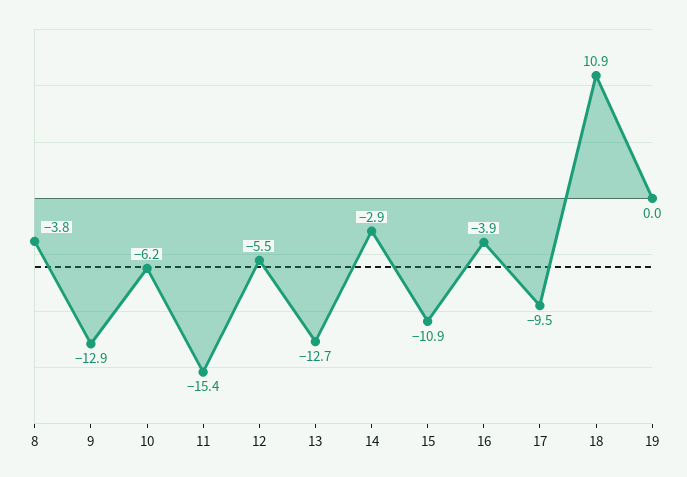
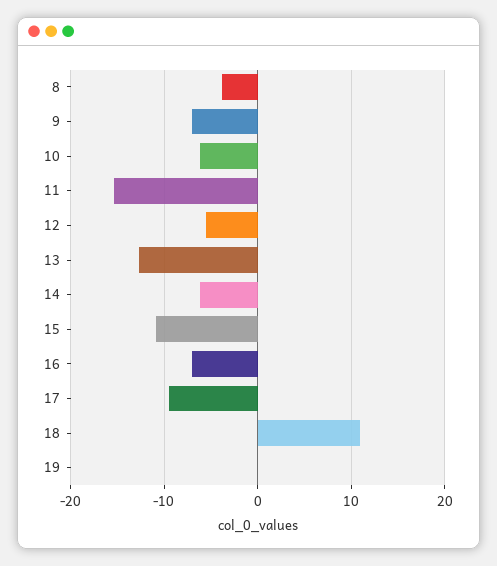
  {
    "8": -3.8,
-   "9": -12.9,
+   "9": -7,
    "10": -6.2,
    "11": -15.4,
    "12": -5.5,
    "13": -12.7,
-   "14": -2.9,
+   "14": -6,
    "15": -10.9,
-   "16": -3.9,
+   "16": -7,
    "17": -9.5,
    "18": 10.9,
    "19": 0
  }

